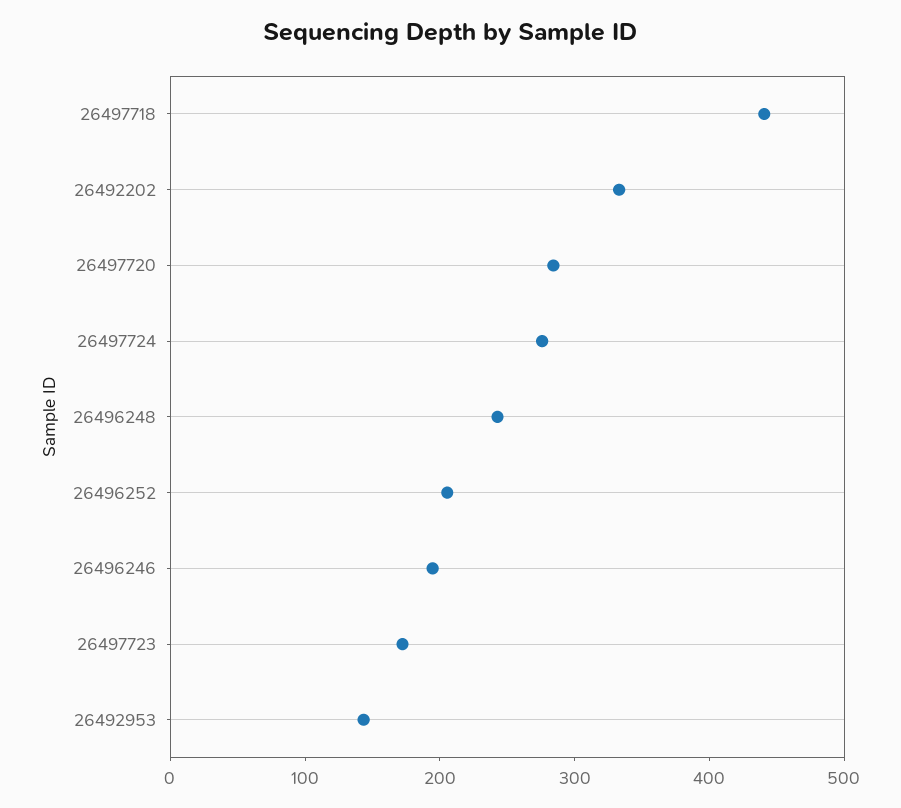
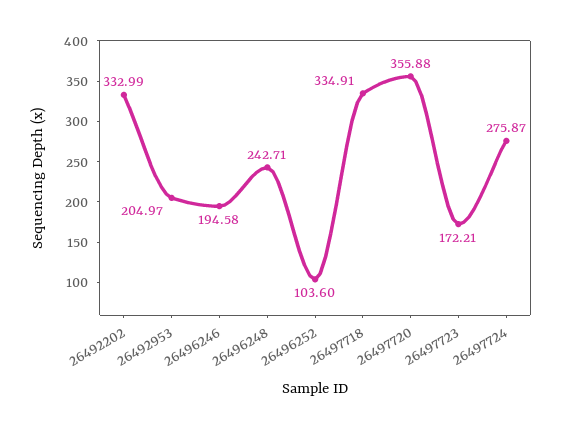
  {
-   "26497718": 440,
+   "26497718": 334.91,
    "26492202": 332.99,
-   "26497720": 280,
+   "26497720": 355.88,
    "26497724": 275.87,
    "26496248": 242.71,
-   "26496252": 200,
+   "26496252": 103.6,
    "26496246": 194.58,
    "26497723": 172.21,
-   "26492953": 140
+   "26492953": 204.97
  }

